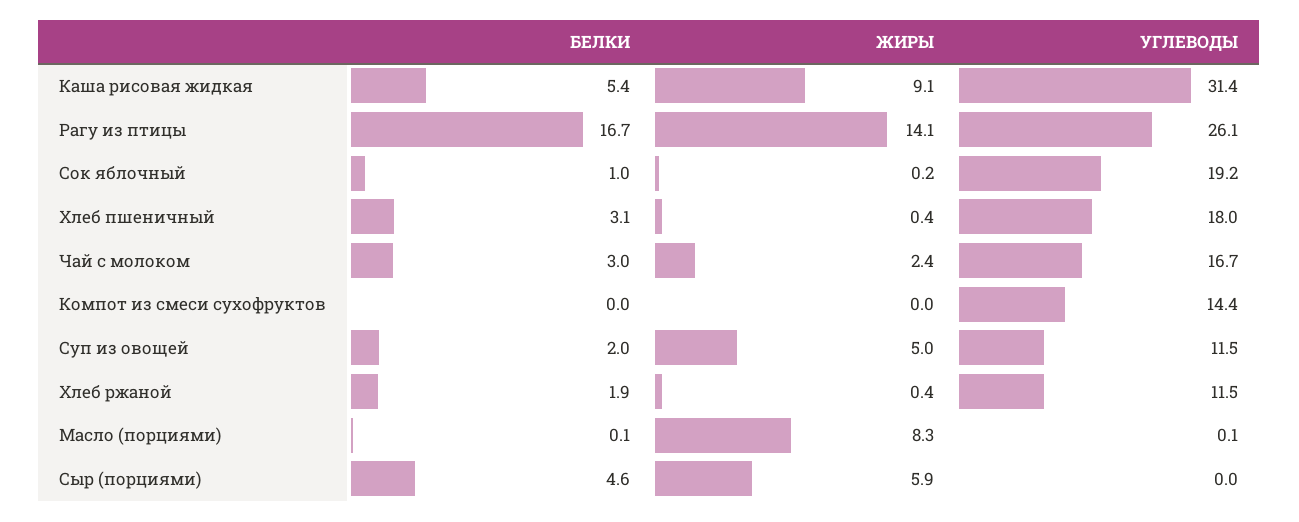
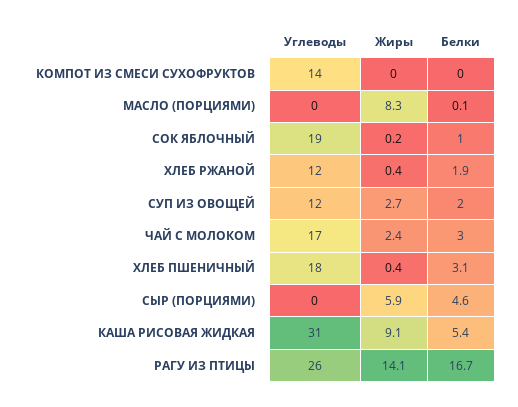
  {
    "БЕЛКИ": {
      "Каша рисовая жидкая": 5.4,
      "Рагу из птицы": 16.7,
      "Сок яблочный": 1,
      "Хлеб пшеничный": 3.1,
      "Чай с молоком": 3,
      "Компот из смеси сухофруктов": 0,
      "Суп из овощей": 2,
      "Хлеб ржаной": 1.9,
      "Масло (порциями)": 0.1,
      "Сыр (порциями)": 4.6
    },
    "ЖИРЫ": {
      "Каша рисовая жидкая": 9.1,
      "Рагу из птицы": 14.1,
      "Сок яблочный": 0.2,
      "Хлеб пшеничный": 0.4,
      "Чай с молоком": 2.4,
      "Компот из смеси сухофруктов": 0,
-     "Суп из овощей": 5,
+     "Суп из овощей": 2.7,
      "Хлеб ржаной": 0.4,
      "Масло (порциями)": 8.3,
      "Сыр (порциями)": 5.9
    },
    "УГЛЕВОДЫ": {
      "Каша рисовая жидкая": 31.4,
      "Рагу из птицы": 26.1,
      "Сок яблочный": 19.2,
      "Хлеб пшеничный": 18,
      "Чай с молоком": 16.7,
      "Компот из смеси сухофруктов": 14.4,
      "Суп из овощей": 11.5,
      "Хлеб ржаной": 11.5,
      "Масло (порциями)": 0.1,
      "Сыр (порциями)": 0
    }
  }

